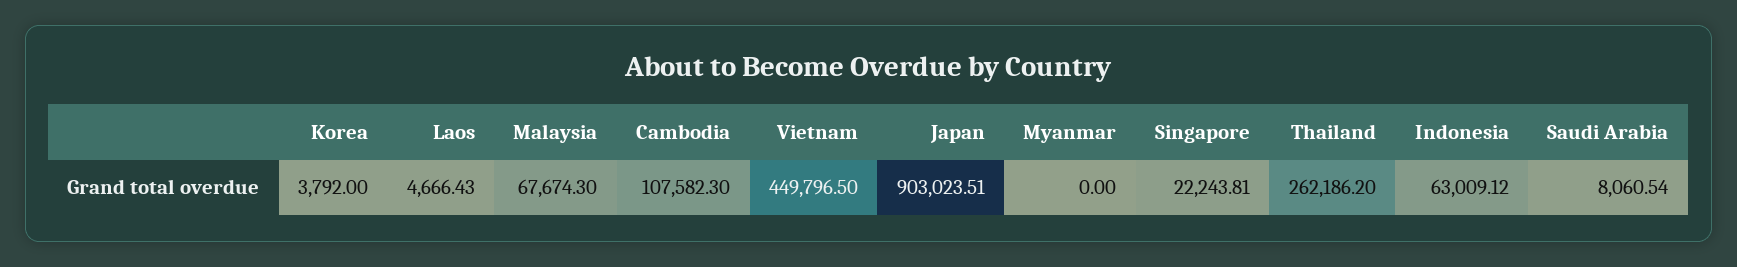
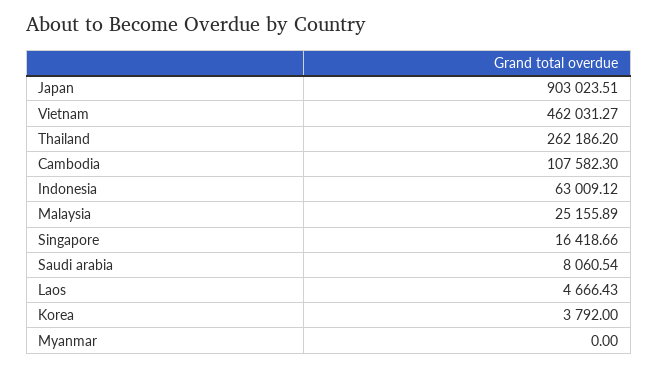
  {
    "Korea": 3792,
    "Laos": 4666.43,
-   "Malaysia": 67674.3,
+   "Malaysia": 25155.89,
    "Cambodia": 107582.3,
-   "Vietnam": 449796.5,
+   "Vietnam": 462031.27,
    "Japan": 903023.51,
    "Myanmar": 0,
-   "Singapore": 22243.81,
+   "Singapore": 16418.66,
    "Thailand": 262186.2,
    "Indonesia": 63009.12,
    "Saudi Arabia": 8060.54
  }

